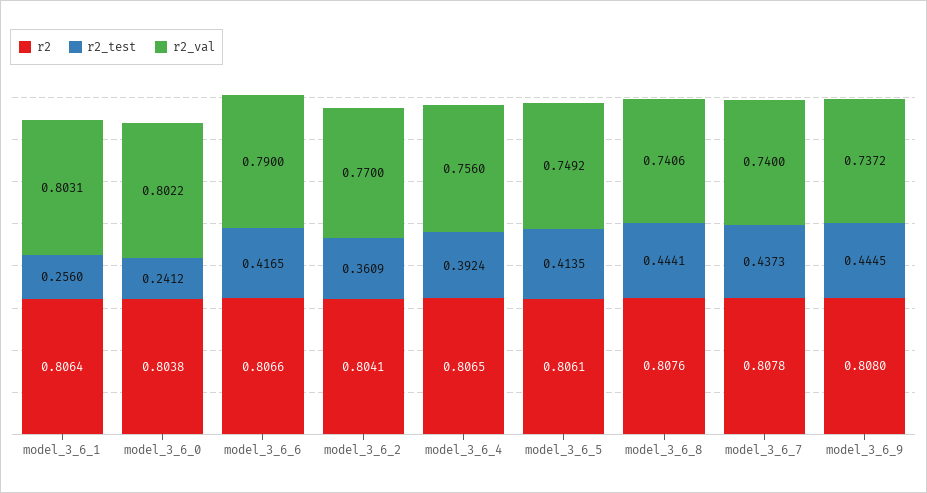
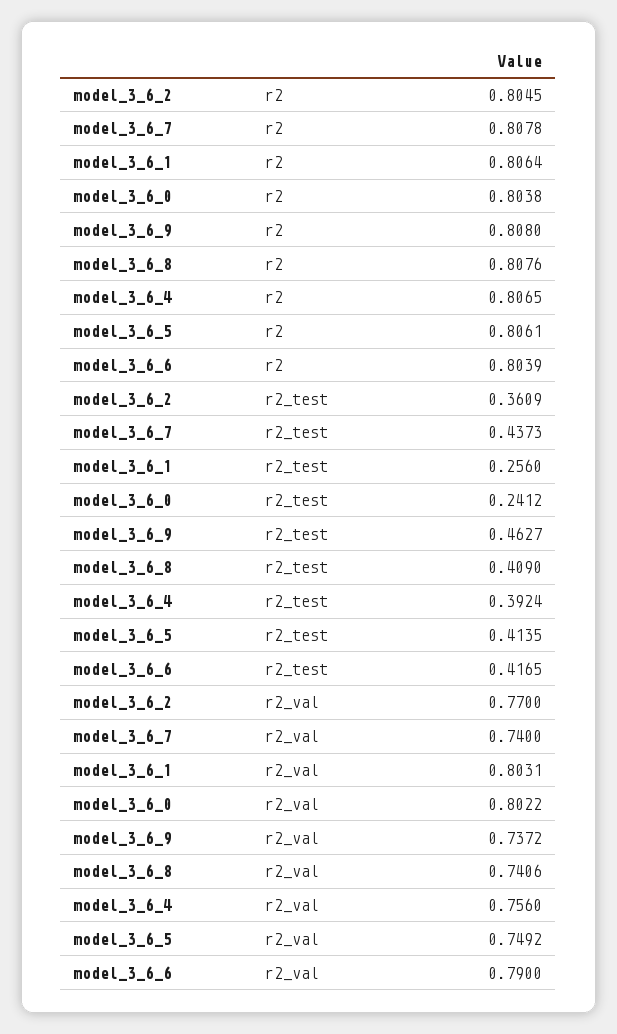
  {
    "r2": {
      "model_3_6_1": 0.8064,
      "model_3_6_0": 0.8038,
-     "model_3_6_6": 0.8066,
+     "model_3_6_6": 0.8039,
-     "model_3_6_2": 0.8041,
+     "model_3_6_2": 0.8045,
      "model_3_6_4": 0.8065,
      "model_3_6_5": 0.8061,
      "model_3_6_8": 0.8076,
      "model_3_6_7": 0.8078,
      "model_3_6_9": 0.808
    },
    "r2_test": {
      "model_3_6_1": 0.256,
      "model_3_6_0": 0.2412,
      "model_3_6_6": 0.4165,
      "model_3_6_2": 0.3609,
      "model_3_6_4": 0.3924,
      "model_3_6_5": 0.4135,
-     "model_3_6_8": 0.4441,
+     "model_3_6_8": 0.409,
      "model_3_6_7": 0.4373,
-     "model_3_6_9": 0.4445
+     "model_3_6_9": 0.4627
    },
    "r2_val": {
      "model_3_6_1": 0.8031,
      "model_3_6_0": 0.8022,
      "model_3_6_6": 0.79,
      "model_3_6_2": 0.77,
      "model_3_6_4": 0.756,
      "model_3_6_5": 0.7492,
      "model_3_6_8": 0.7406,
      "model_3_6_7": 0.74,
      "model_3_6_9": 0.7372
    }
  }

